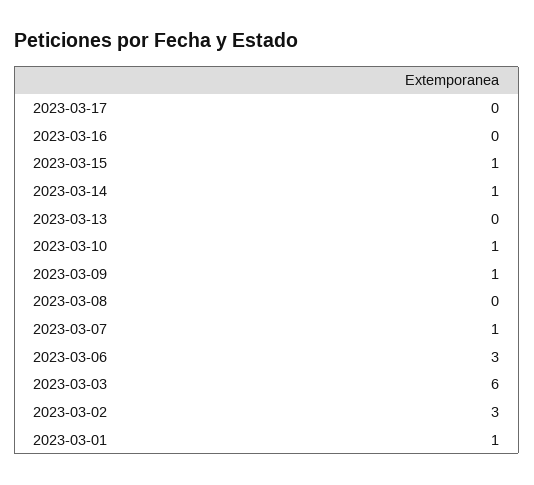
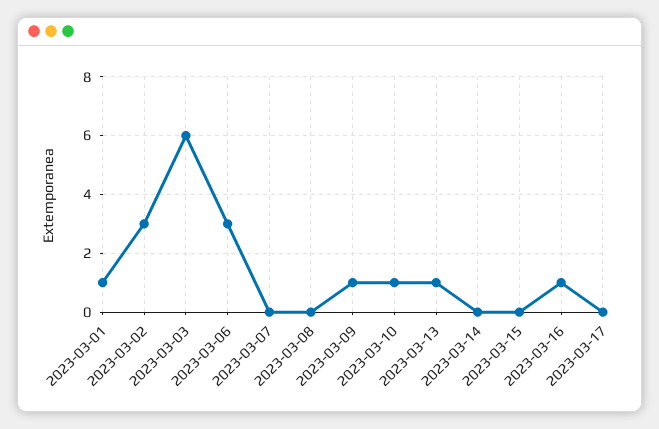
  {
    "2023-03-17": 0,
-   "2023-03-16": 0,
+   "2023-03-16": 1,
-   "2023-03-15": 1,
+   "2023-03-15": 0,
-   "2023-03-14": 1,
+   "2023-03-14": 0,
-   "2023-03-13": 0,
+   "2023-03-13": 1,
    "2023-03-10": 1,
    "2023-03-09": 1,
    "2023-03-08": 0,
-   "2023-03-07": 1,
+   "2023-03-07": 0,
    "2023-03-06": 3,
    "2023-03-03": 6,
    "2023-03-02": 3,
    "2023-03-01": 1
  }

